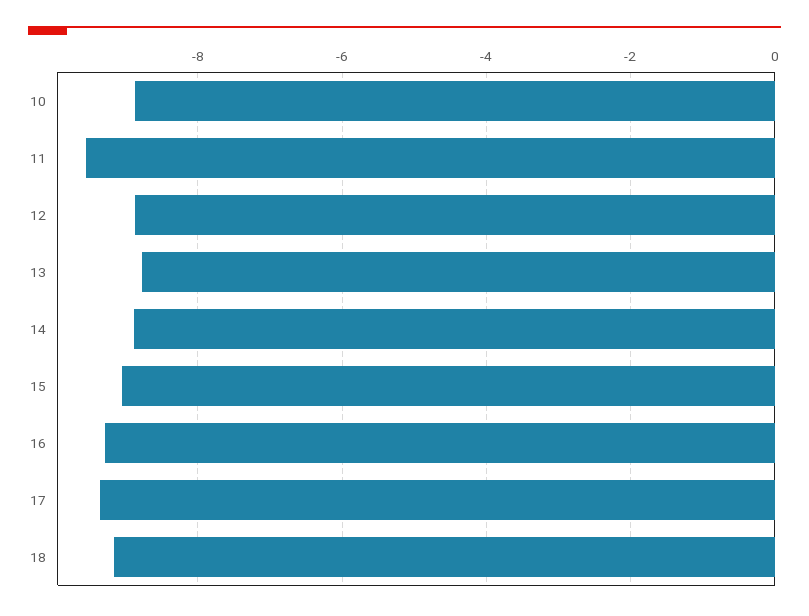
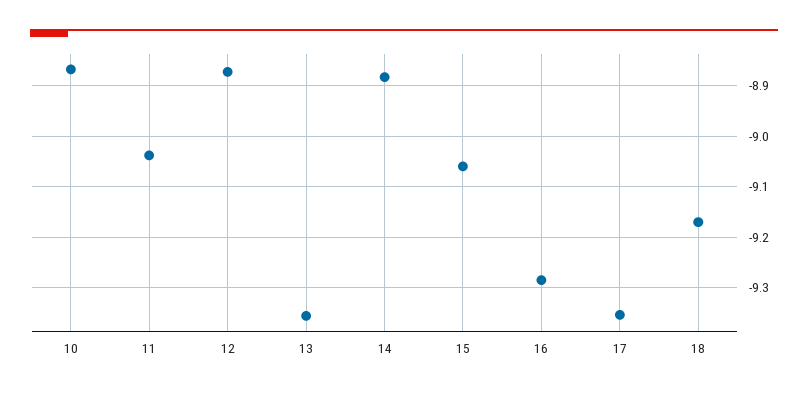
  {
    "10": -8.86,
-   "11": -9.6,
+   "11": -9.04,
    "12": -8.88,
-   "13": -8.8,
+   "13": -9.36,
    "14": -8.88,
    "15": -9.06,
    "16": -9.28,
    "17": -9.36,
    "18": -9.18
  }

